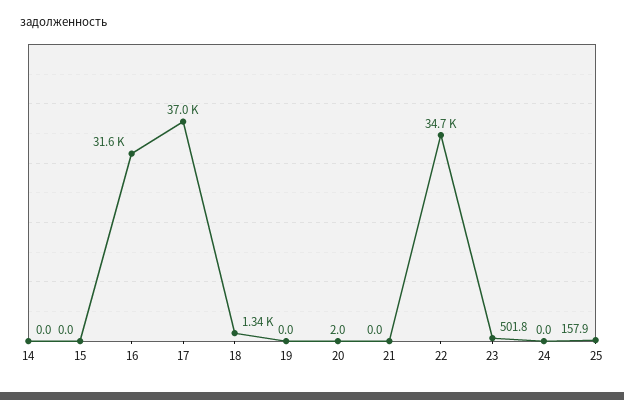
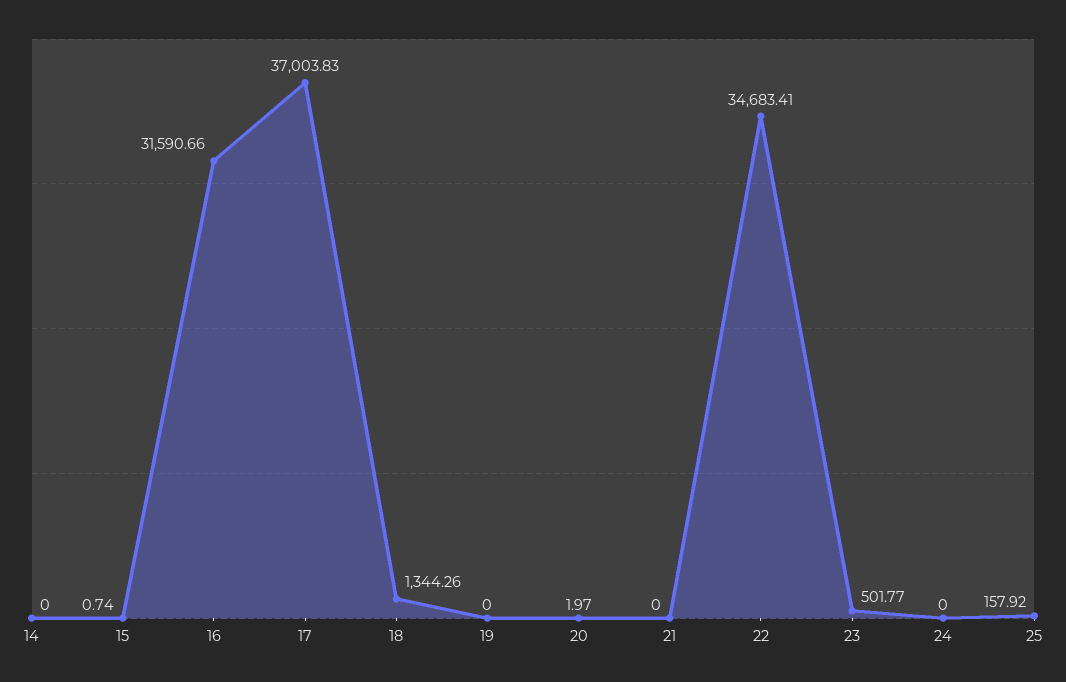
  {
    "14": 0,
-   "15": 0,
+   "15": 0.74,
    "16": 31590.66,
    "17": 37003.83,
    "18": 1344.26,
    "19": 0,
    "20": 1.97,
    "21": 0,
    "22": 34683.41,
    "23": 501.77,
    "24": 0,
    "25": 157.92
  }

